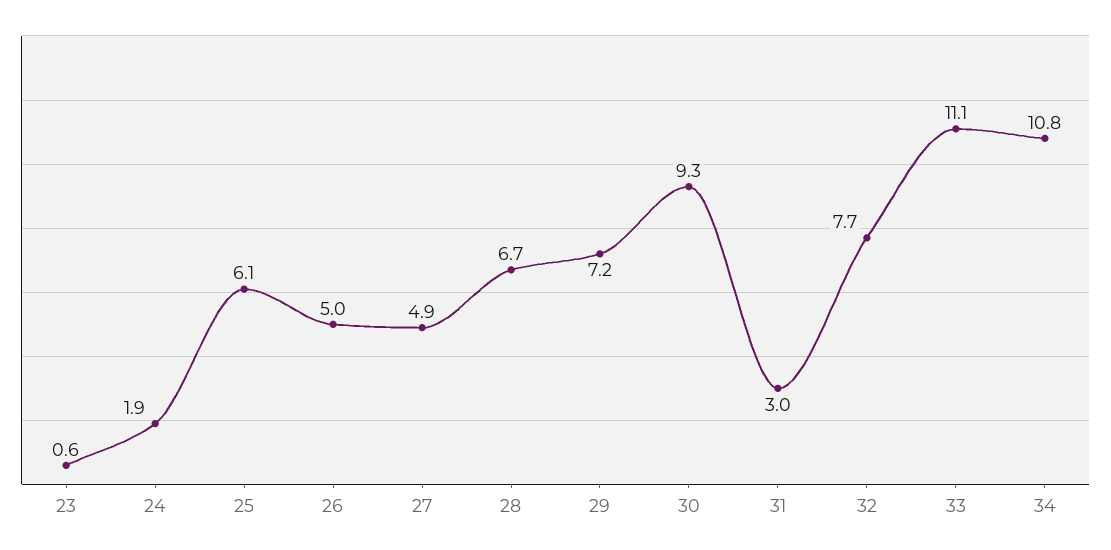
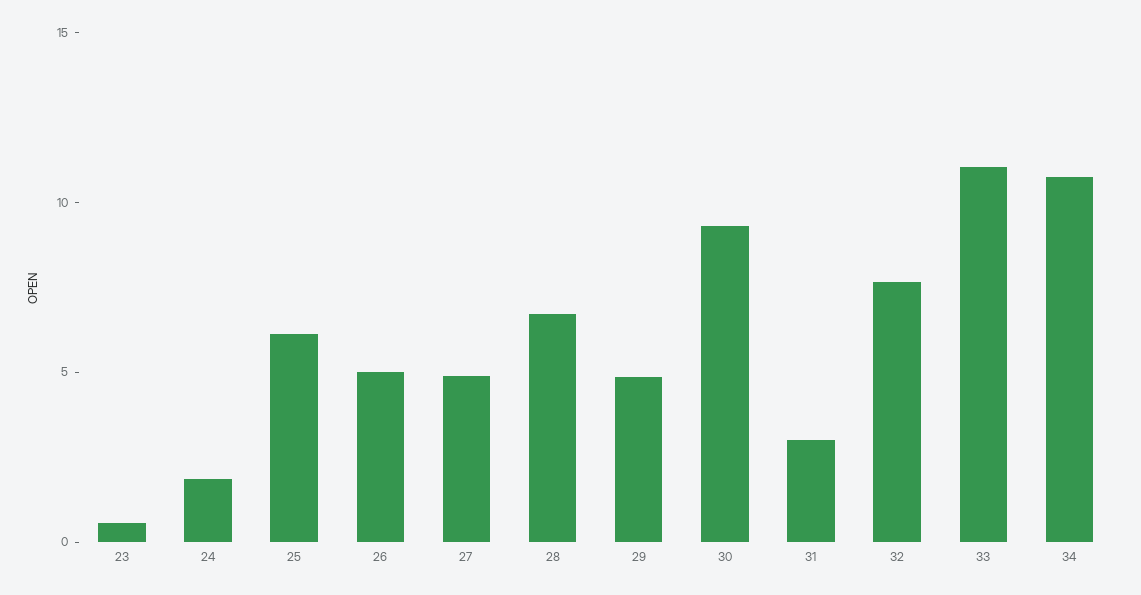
  {
    "23": 0.6,
    "24": 1.9,
    "25": 6.1,
    "26": 5,
    "27": 4.9,
    "28": 6.7,
-   "29": 7.2,
+   "29": 5,
    "30": 9.3,
    "31": 3,
    "32": 7.7,
    "33": 11.1,
    "34": 10.8
  }

